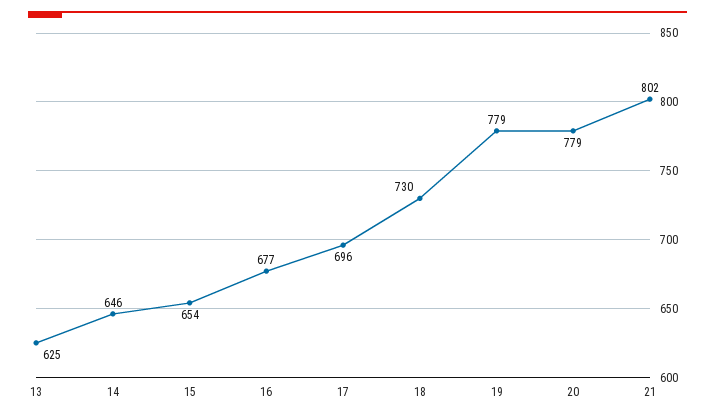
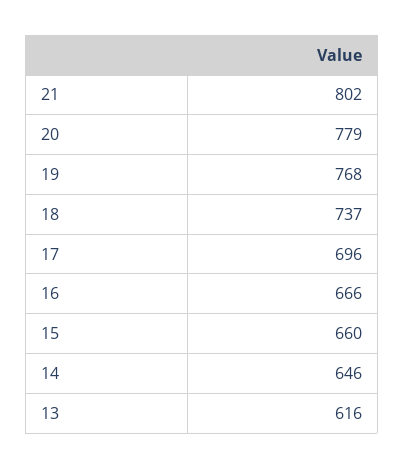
  {
-   "13": 625,
+   "13": 616,
    "14": 646,
-   "15": 654,
+   "15": 660,
-   "16": 677,
+   "16": 666,
    "17": 696,
-   "18": 730,
+   "18": 737,
-   "19": 779,
+   "19": 768,
    "20": 779,
    "21": 802
  }

